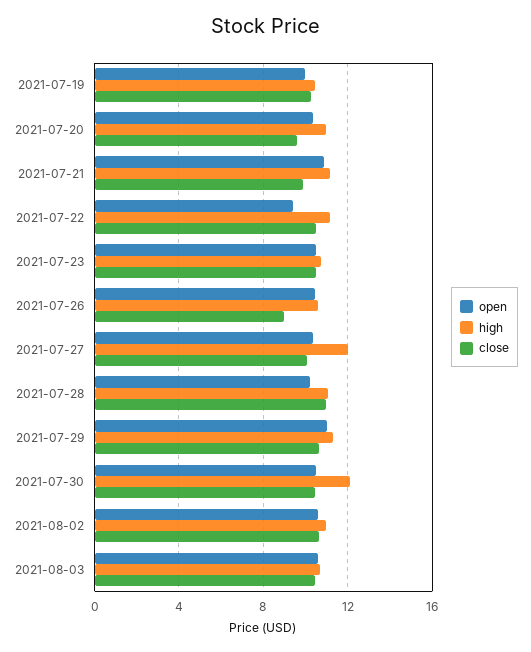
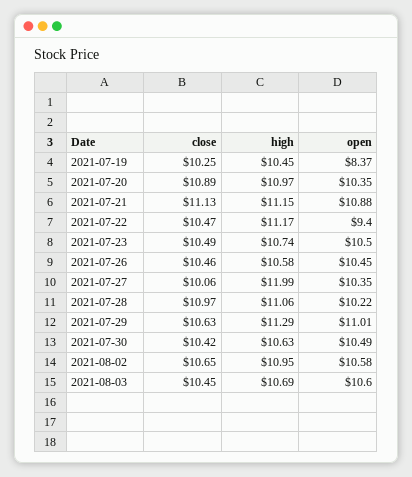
  {
    "open": {
-     "2021-07-19": 10,
+     "2021-07-19": 8.37,
      "2021-07-20": 10.35,
      "2021-07-21": 10.88,
      "2021-07-22": 9.4,
      "2021-07-23": 10.5,
      "2021-07-26": 10.45,
      "2021-07-27": 10.35,
      "2021-07-28": 10.22,
      "2021-07-29": 11.01,
      "2021-07-30": 10.49,
      "2021-08-02": 10.58,
      "2021-08-03": 10.6
    },
    "high": {
      "2021-07-19": 10.45,
      "2021-07-20": 10.97,
      "2021-07-21": 11.15,
      "2021-07-22": 11.17,
      "2021-07-23": 10.74,
      "2021-07-26": 10.58,
      "2021-07-27": 11.99,
      "2021-07-28": 11.06,
      "2021-07-29": 11.29,
-     "2021-07-30": 12,
+     "2021-07-30": 10.63,
      "2021-08-02": 10.95,
      "2021-08-03": 10.69
    },
    "close": {
      "2021-07-19": 10.25,
-     "2021-07-20": 9.5,
+     "2021-07-20": 10.89,
-     "2021-07-21": 10,
+     "2021-07-21": 11.13,
      "2021-07-22": 10.47,
      "2021-07-23": 10.49,
-     "2021-07-26": 9,
+     "2021-07-26": 10.46,
      "2021-07-27": 10.06,
      "2021-07-28": 10.97,
      "2021-07-29": 10.63,
      "2021-07-30": 10.42,
      "2021-08-02": 10.65,
      "2021-08-03": 10.45
    }
  }

